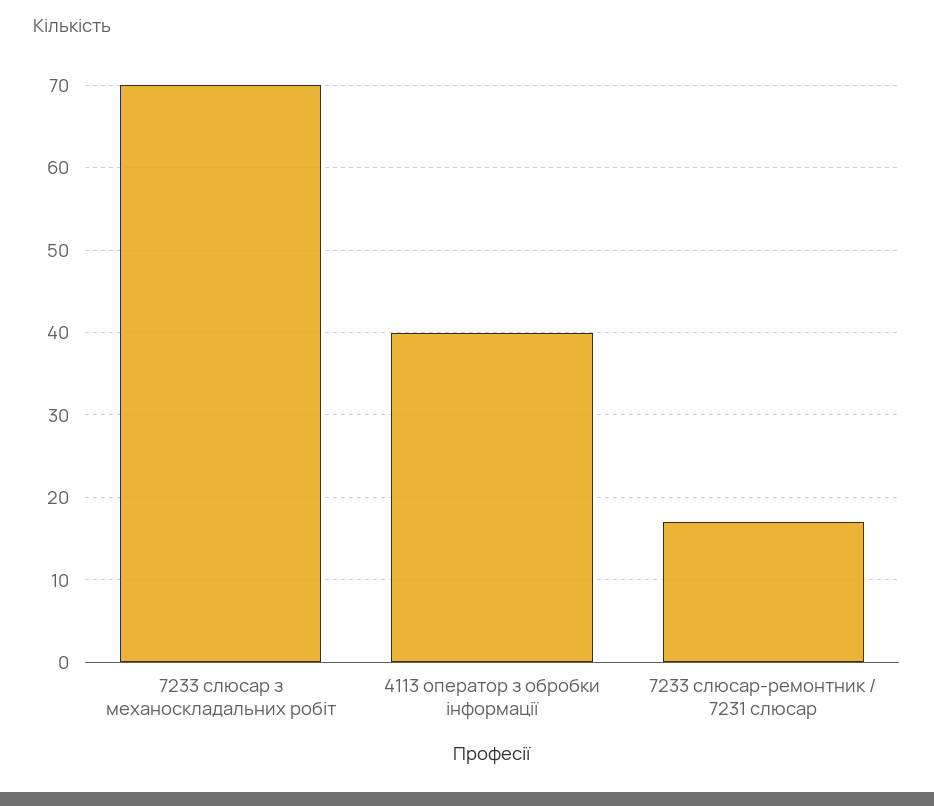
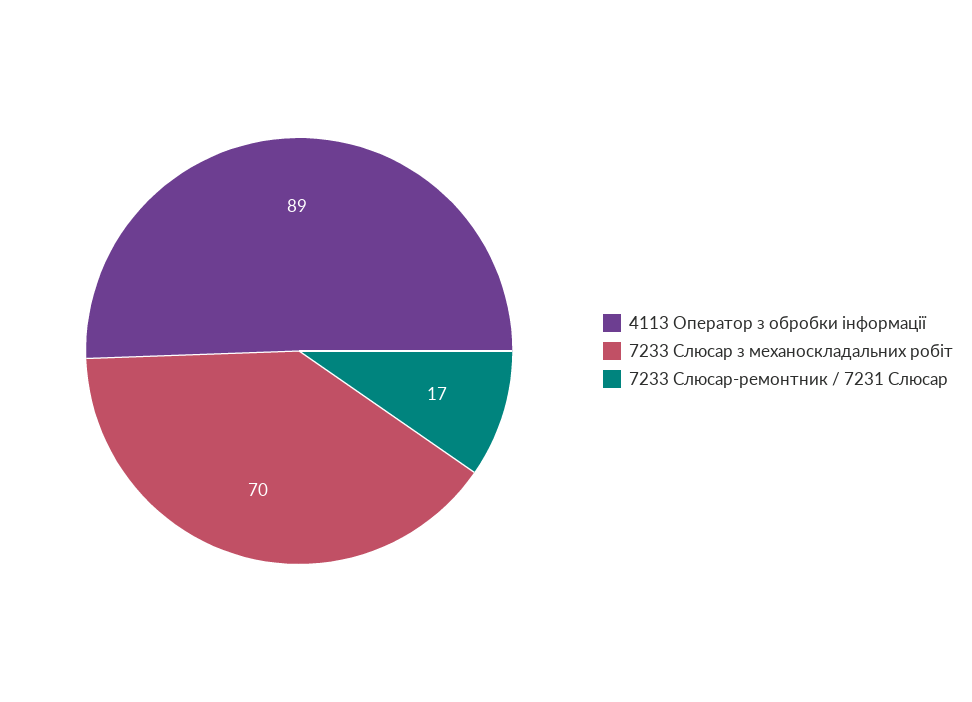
  {
    "7233 слюсар з механоскладальних робіт": 70,
-   "4113 оператор з обробки інформації": 40,
+   "4113 оператор з обробки інформації": 89,
    "7233 слюсар-ремонтник / 7231 слюсар": 17
  }

